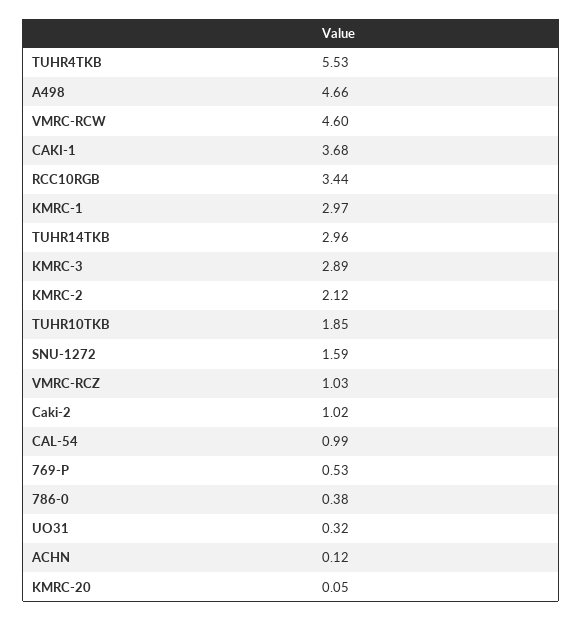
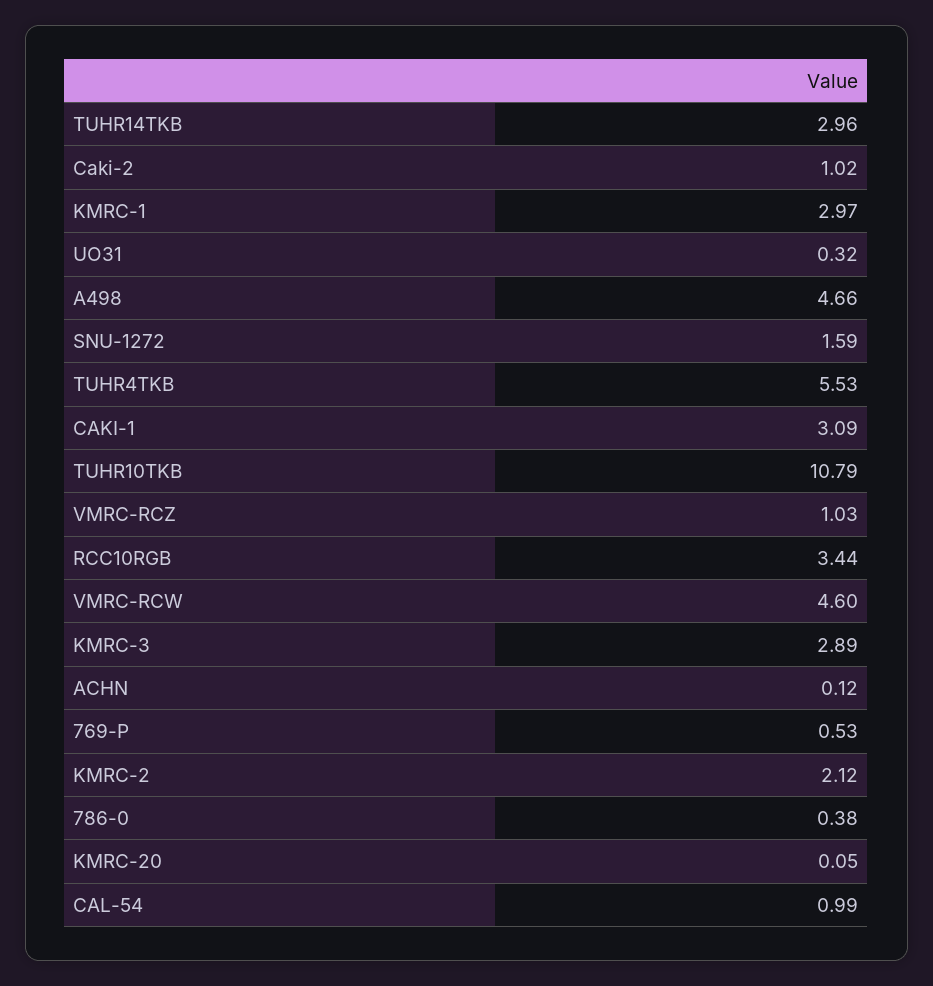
  {
    "TUHR4TKB": 5.53,
    "A498": 4.66,
    "VMRC-RCW": 4.6,
-   "CAKI-1": 3.68,
+   "CAKI-1": 3.09,
    "RCC10RGB": 3.44,
    "KMRC-1": 2.97,
    "TUHR14TKB": 2.96,
    "KMRC-3": 2.89,
    "KMRC-2": 2.12,
-   "TUHR10TKB": 1.85,
+   "TUHR10TKB": 10.79,
    "SNU-1272": 1.59,
    "VMRC-RCZ": 1.03,
    "Caki-2": 1.02,
    "CAL-54": 0.99,
    "769-P": 0.53,
    "786-0": 0.38,
    "UO31": 0.32,
    "ACHN": 0.12,
    "KMRC-20": 0.05
  }

